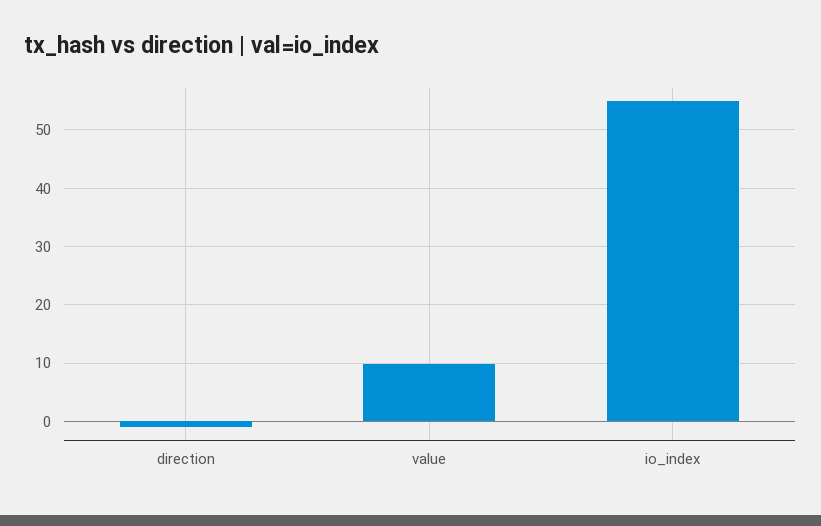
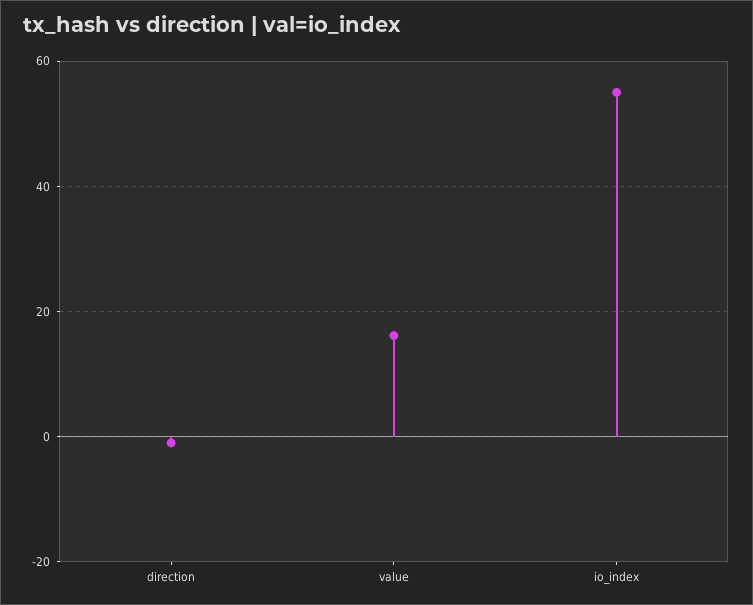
  {
    "direction": -2,
-   "value": 10,
+   "value": 16,
    "io_index": 56
  }

